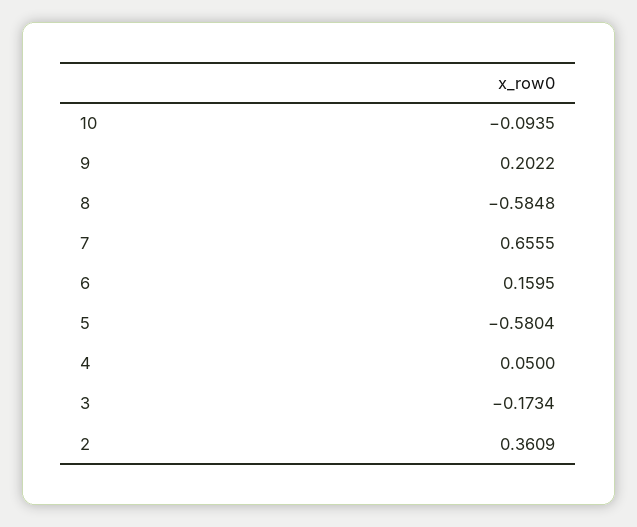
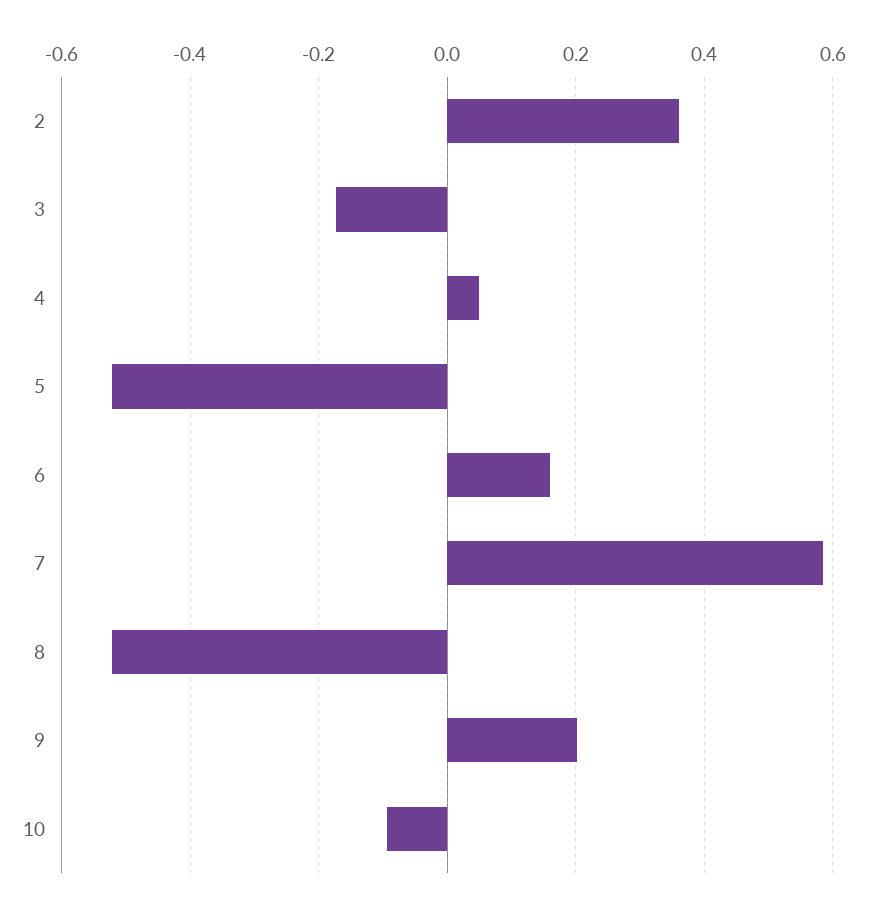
  {
    "10": -0.0935,
    "9": 0.2022,
-   "8": -0.5848,
+   "8": -0.52,
-   "7": 0.6555,
+   "7": 0.58,
    "6": 0.1595,
-   "5": -0.5804,
+   "5": -0.52,
    "4": 0.05,
    "3": -0.1734,
    "2": 0.3609
  }

